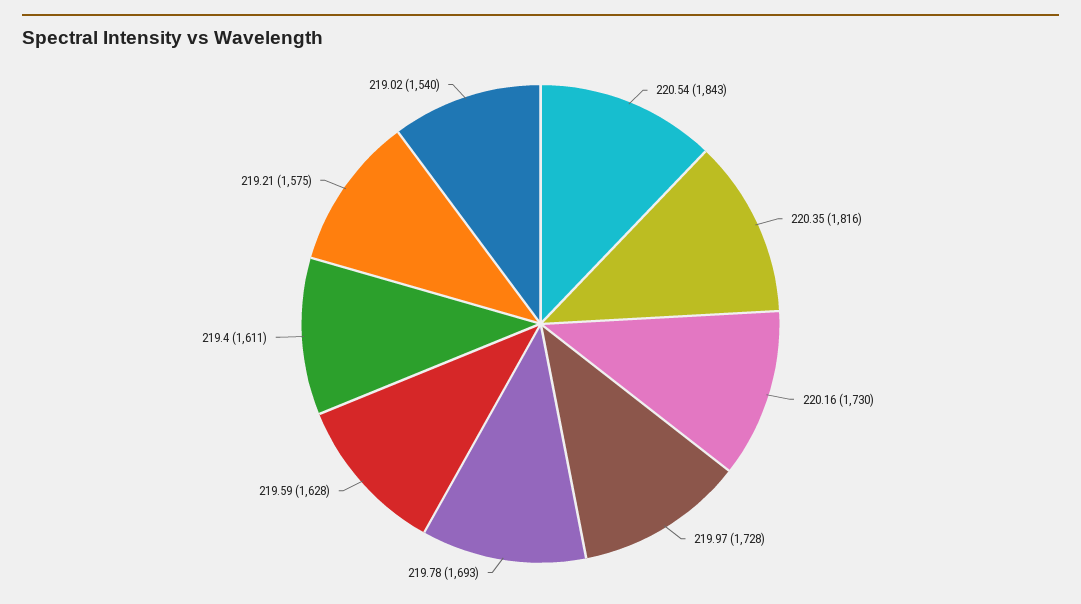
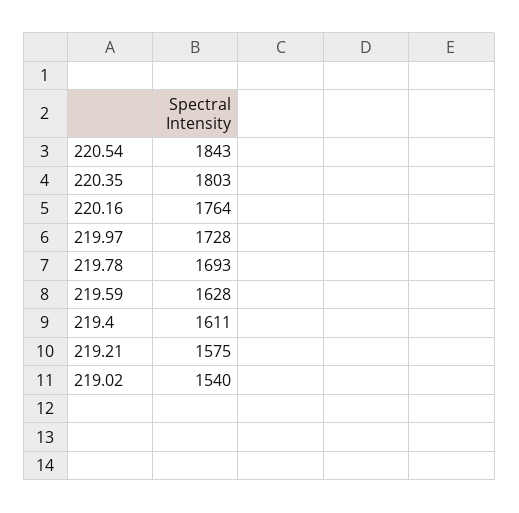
  {
    "220.54": 1843,
-   "220.35": 1816,
+   "220.35": 1803,
-   "220.16": 1730,
+   "220.16": 1764,
    "219.97": 1728,
    "219.78": 1693,
    "219.59": 1628,
    "219.4": 1611,
    "219.21": 1575,
    "219.02": 1540
  }

